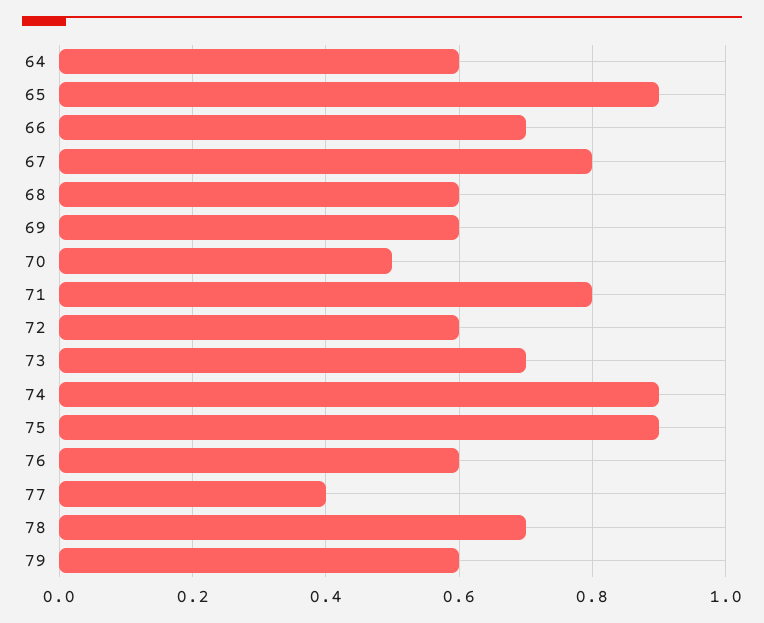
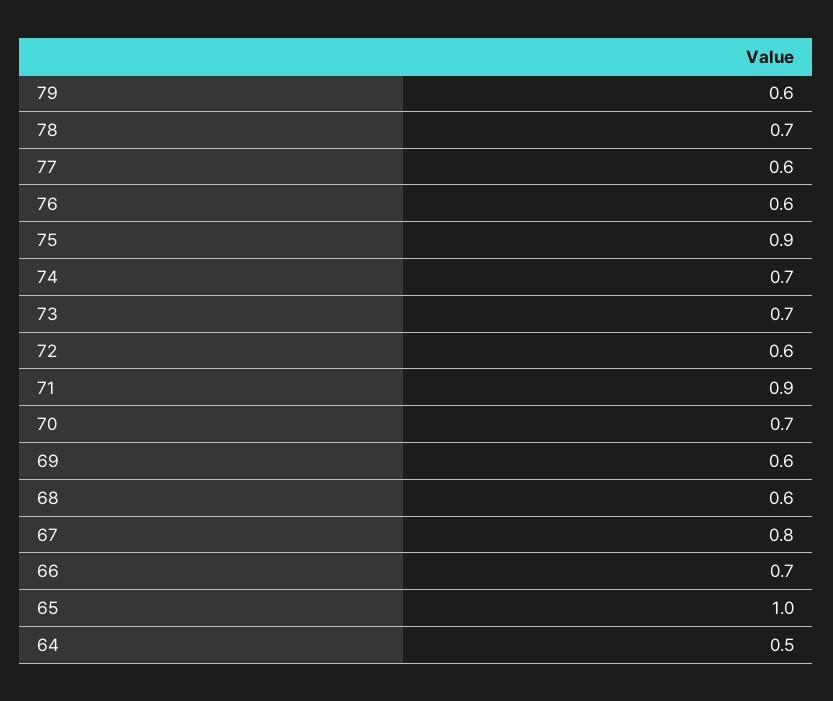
  {
-   "64": 0.6,
+   "64": 0.5,
-   "65": 0.9,
+   "65": 1,
    "66": 0.7,
    "67": 0.8,
    "68": 0.6,
    "69": 0.6,
-   "70": 0.5,
+   "70": 0.7,
-   "71": 0.8,
+   "71": 0.9,
    "72": 0.6,
    "73": 0.7,
-   "74": 0.9,
+   "74": 0.7,
    "75": 0.9,
    "76": 0.6,
-   "77": 0.4,
+   "77": 0.6,
    "78": 0.7,
    "79": 0.6
  }

